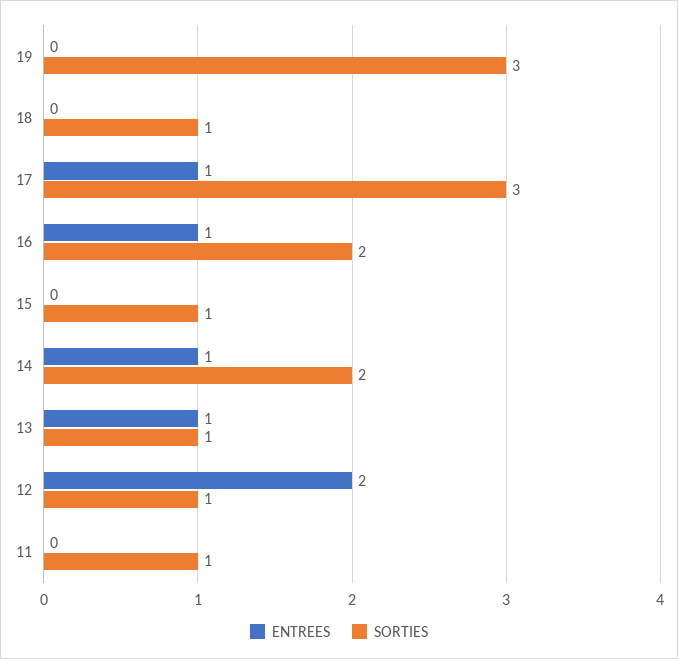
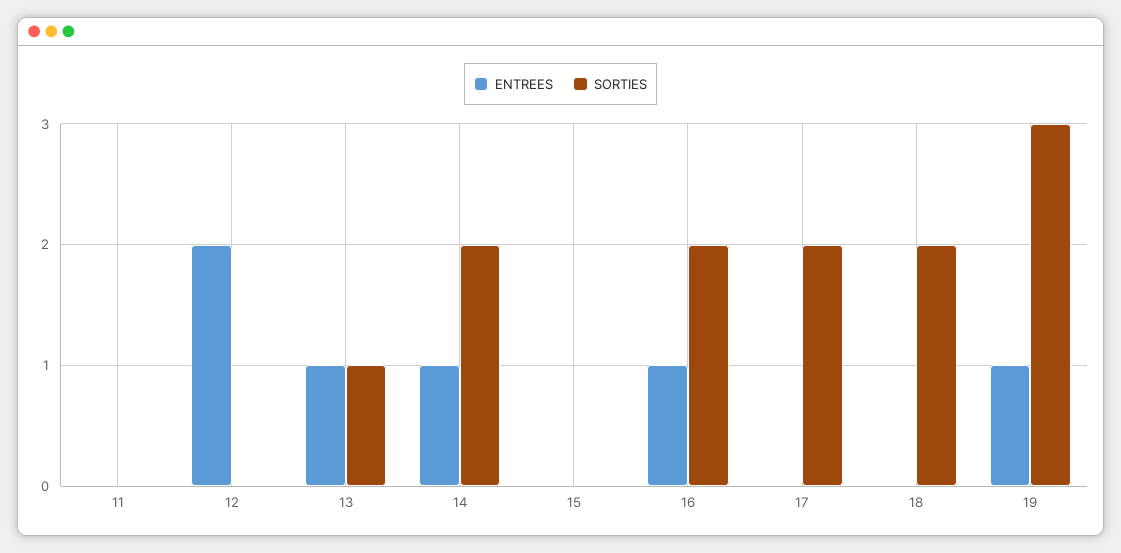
  {
    "ENTREES": {
-     "19": 0,
+     "19": 1,
      "18": 0,
-     "17": 1,
+     "17": 0,
      "16": 1,
      "15": 0,
      "14": 1,
      "13": 1,
      "12": 2,
      "11": 0
    },
    "SORTIES": {
      "19": 3,
-     "18": 1,
+     "18": 2,
-     "17": 3,
+     "17": 2,
      "16": 2,
-     "15": 1,
+     "15": 0,
      "14": 2,
      "13": 1,
-     "12": 1,
+     "12": 0,
-     "11": 1
+     "11": 0
    }
  }

